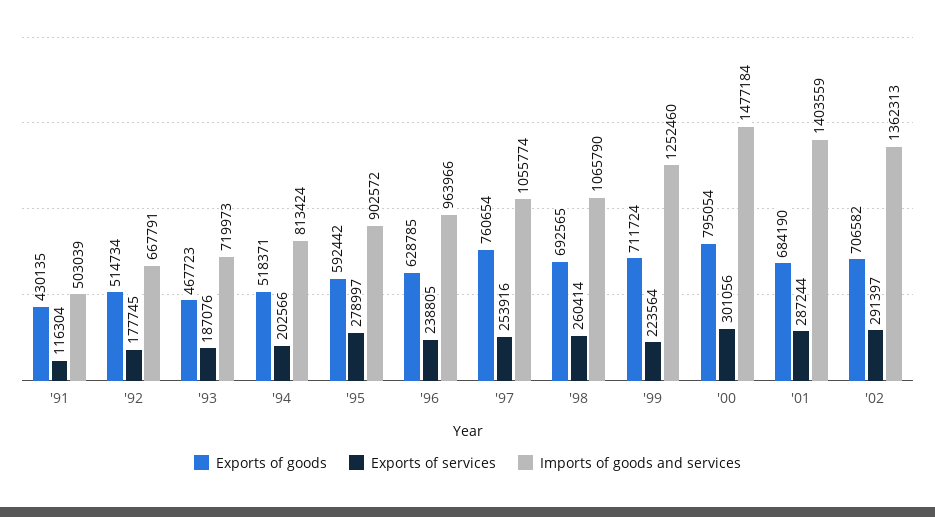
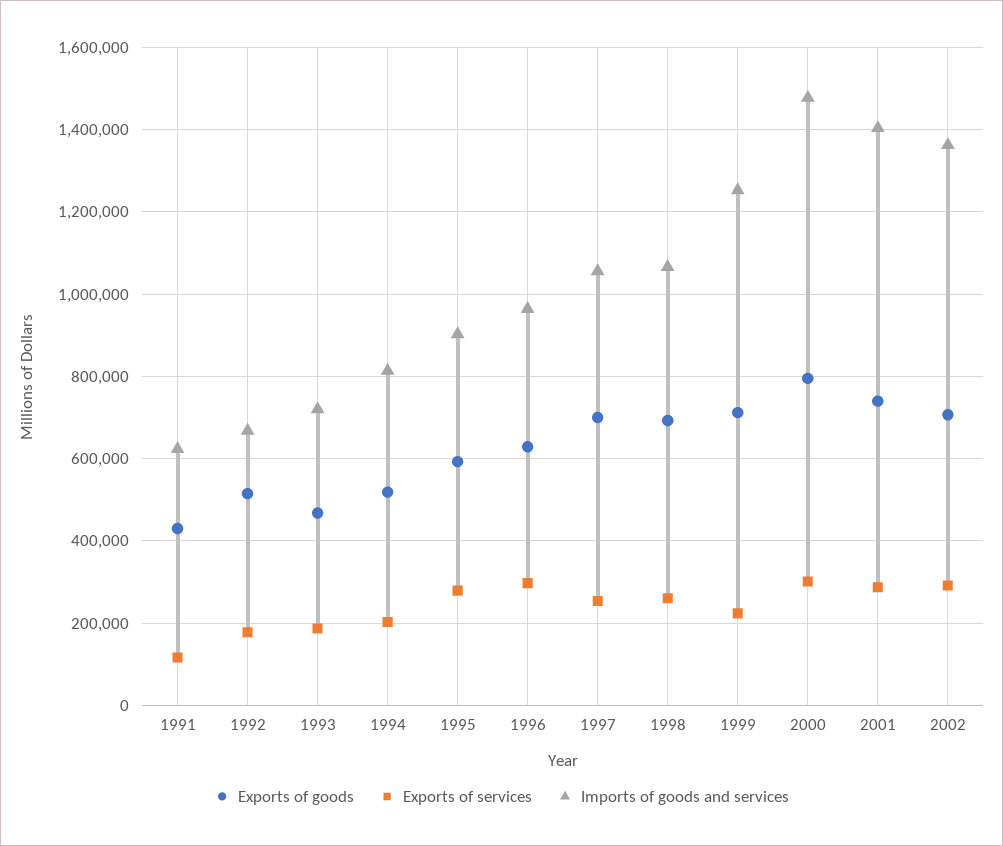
  {
    "Exports of goods": {
      "'91": 430135,
      "'92": 514734,
      "'93": 467723,
      "'94": 518371,
      "'95": 592442,
      "'96": 628785,
-     "'97": 760654,
+     "'97": 700000,
      "'98": 692565,
      "'99": 711724,
      "'00": 795054,
-     "'01": 684190,
+     "'01": 740000,
      "'02": 706582
    },
    "Exports of services": {
      "'91": 116304,
      "'92": 177745,
      "'93": 187076,
      "'94": 202566,
      "'95": 278997,
-     "'96": 238805,
+     "'96": 300000,
      "'97": 253916,
      "'98": 260414,
      "'99": 223564,
      "'00": 301056,
      "'01": 287244,
      "'02": 291397
    },
    "Imports of goods and services": {
-     "'91": 503039,
+     "'91": 620000,
      "'92": 667791,
      "'93": 719973,
      "'94": 813424,
      "'95": 902572,
      "'96": 963966,
      "'97": 1055774,
      "'98": 1065790,
      "'99": 1252460,
      "'00": 1477184,
      "'01": 1403559,
      "'02": 1362313
    }
  }

